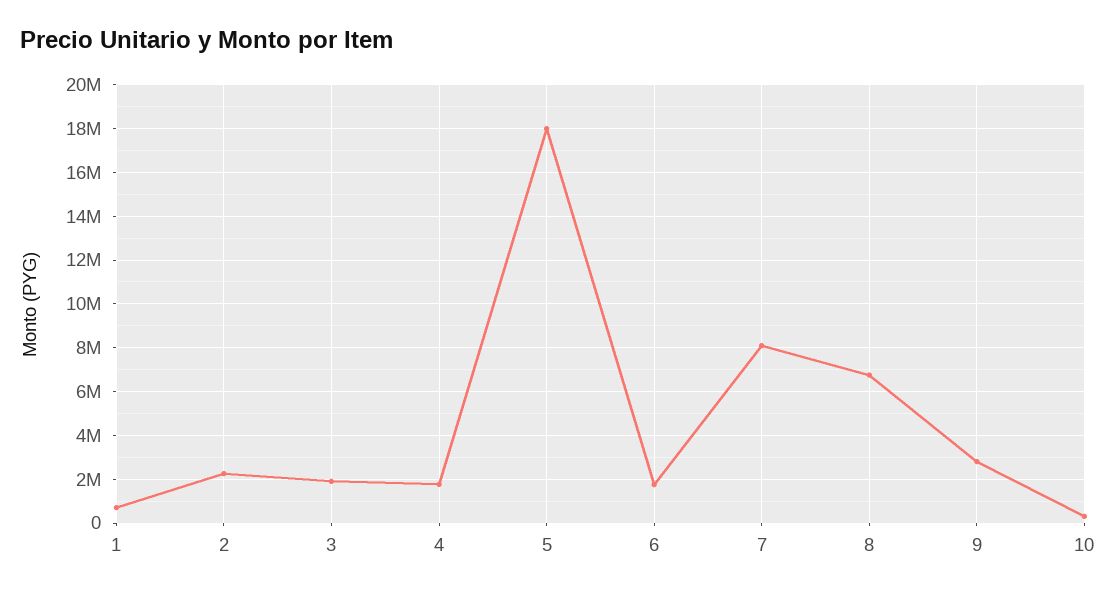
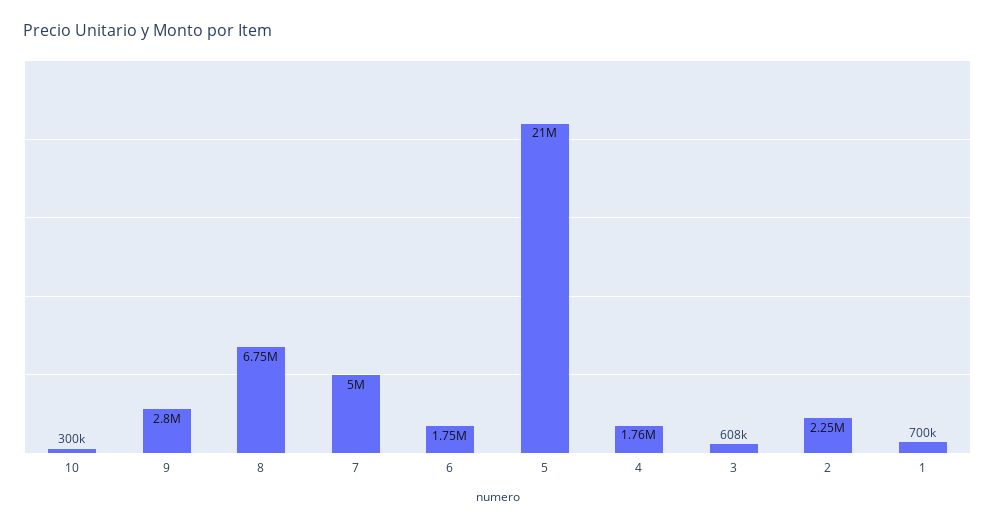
  {
    "1": 700000,
    "2": 2250000,
-   "3": 2000000,
+   "3": 608000,
    "4": 1760000,
-   "5": 18000000,
+   "5": 21000000,
    "6": 1750000,
-   "7": 8000000,
+   "7": 5000000,
    "8": 6750000,
    "9": 2800000,
    "10": 300000
  }

